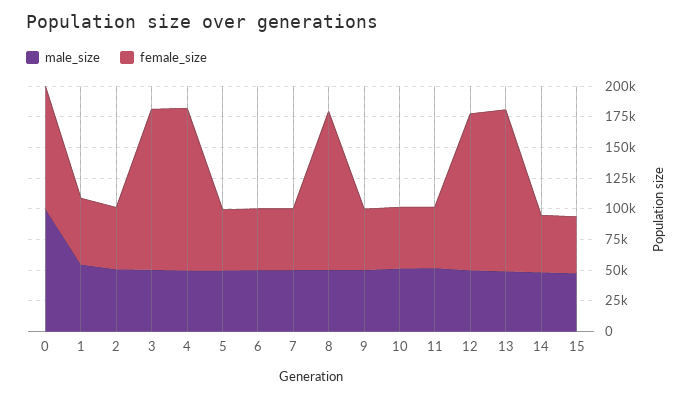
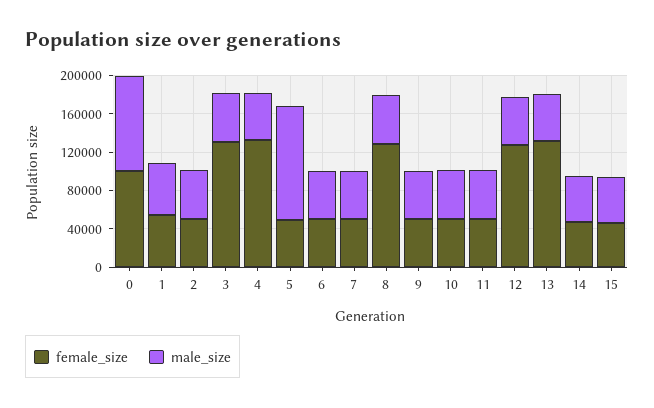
  {
    "male_size": {
      "0": 100000,
      "1": 50000,
      "2": 50000,
      "3": 50000,
      "4": 50000,
-     "5": 50000,
+     "5": 120000,
      "6": 50000,
      "7": 50000,
      "8": 50000,
      "9": 50000,
      "10": 50000,
      "11": 50000,
      "12": 50000,
      "13": 50000,
      "14": 50000,
      "15": 50000
    },
    "female_size": {
      "0": 100000,
      "1": 50000,
      "2": 50000,
      "3": 130000,
      "4": 130000,
      "5": 50000,
      "6": 50000,
      "7": 50000,
      "8": 130000,
      "9": 50000,
      "10": 50000,
      "11": 50000,
      "12": 130000,
      "13": 130000,
      "14": 50000,
      "15": 50000
    }
  }

